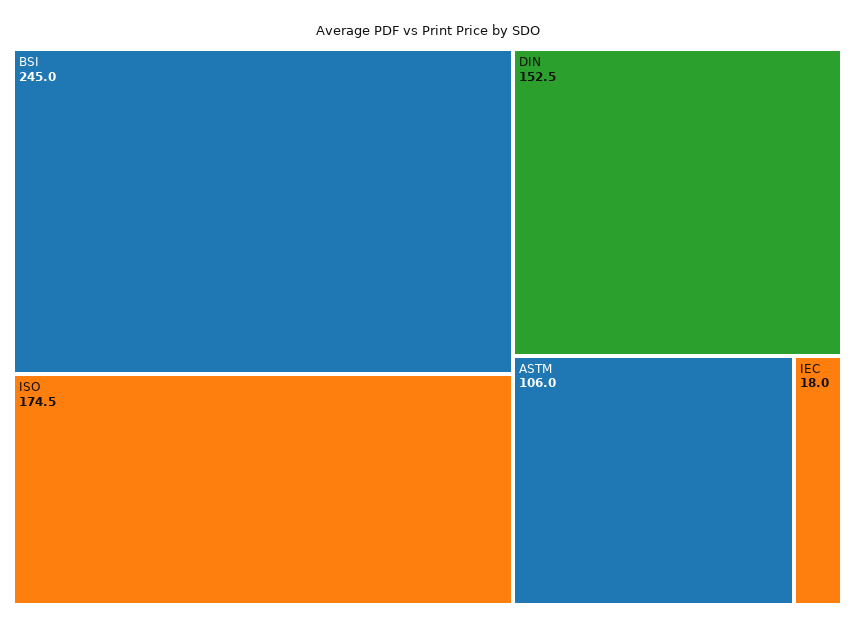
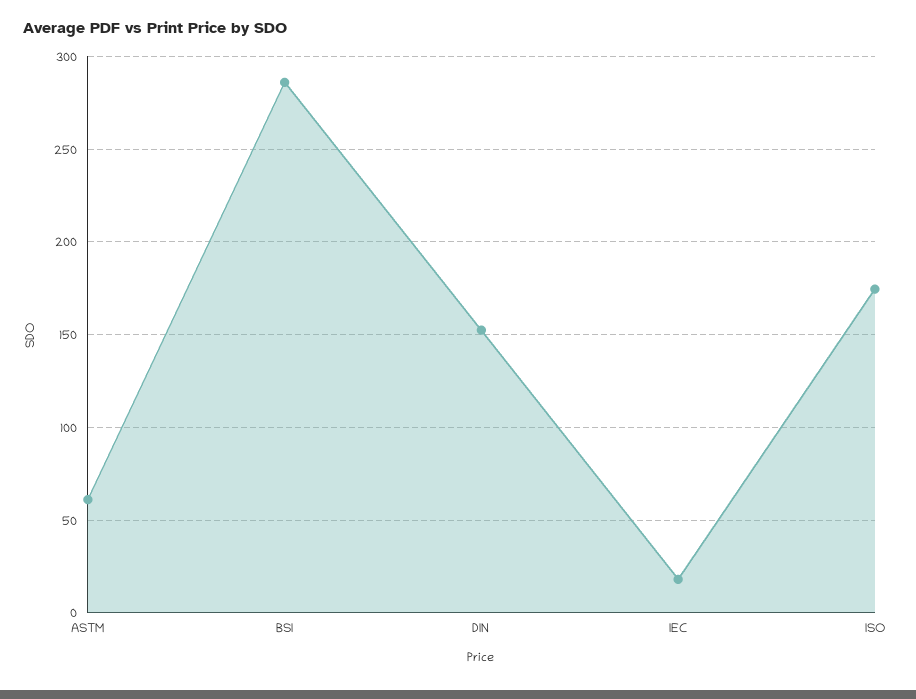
  {
-   "BSI": 245,
+   "BSI": 285,
    "ISO": 174.5,
    "DIN": 152.5,
-   "ASTM": 106,
+   "ASTM": 60,
    "IEC": 18
  }

